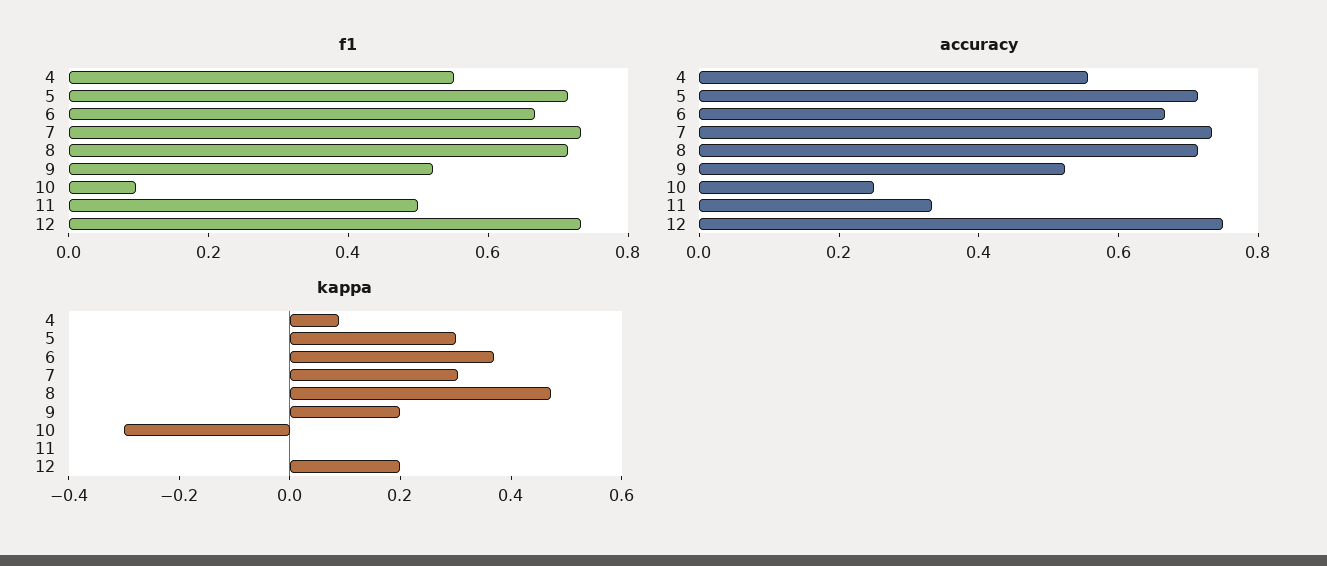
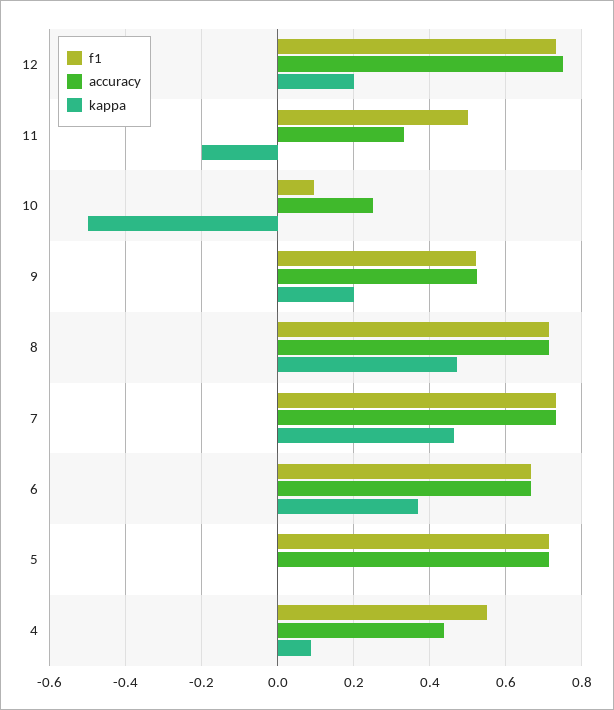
  {
    "f1": {
      "4": 0.56,
      "5": 0.72,
      "6": 0.66,
      "7": 0.74,
      "8": 0.72,
      "9": 0.52,
      "10": 0.1,
      "11": 0.5,
      "12": 0.74
    },
    "accuracy": {
-     "4": 0.55,
+     "4": 0.44,
      "5": 0.72,
      "6": 0.66,
      "7": 0.74,
      "8": 0.72,
      "9": 0.52,
      "10": 0.26,
      "11": 0.34,
      "12": 0.76
    },
    "kappa": {
      "4": 0.08,
-     "5": 0.3,
+     "5": 0,
      "6": 0.36,
-     "7": 0.3,
+     "7": 0.46,
      "8": 0.48,
      "9": 0.2,
-     "10": -0.3,
+     "10": -0.5,
-     "11": 0,
+     "11": -0.2,
      "12": 0.2
    }
  }

